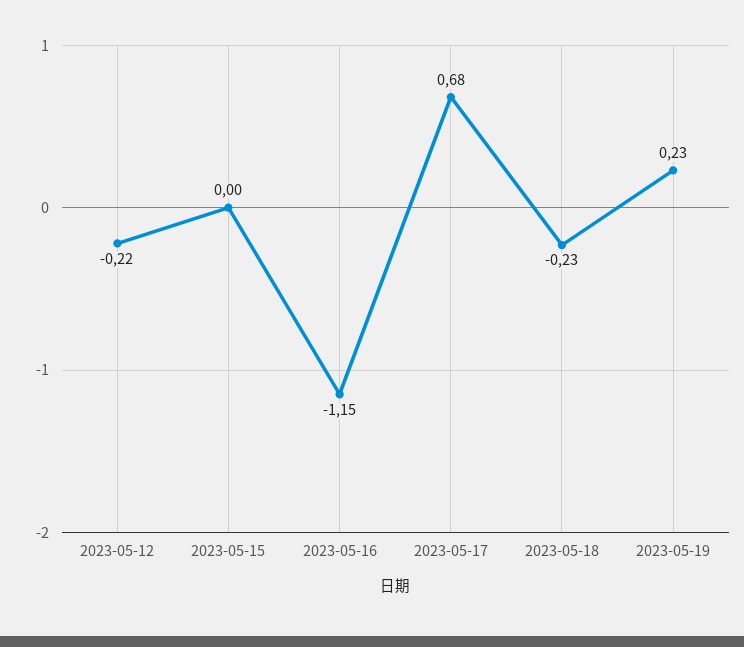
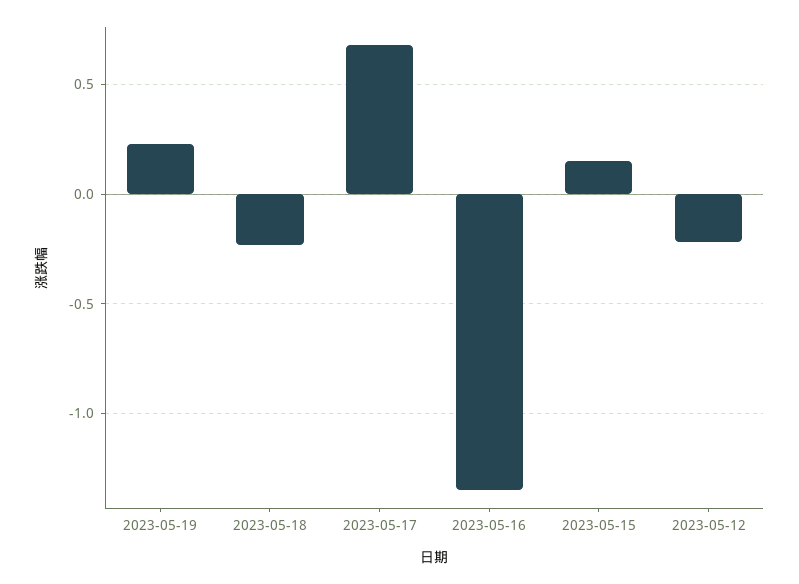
  {
    "2023-05-12": -0.22,
-   "2023-05-15": 0,
+   "2023-05-15": 0.15,
-   "2023-05-16": -1.15,
+   "2023-05-16": -1.35,
    "2023-05-17": 0.68,
    "2023-05-18": -0.23,
    "2023-05-19": 0.23
  }

